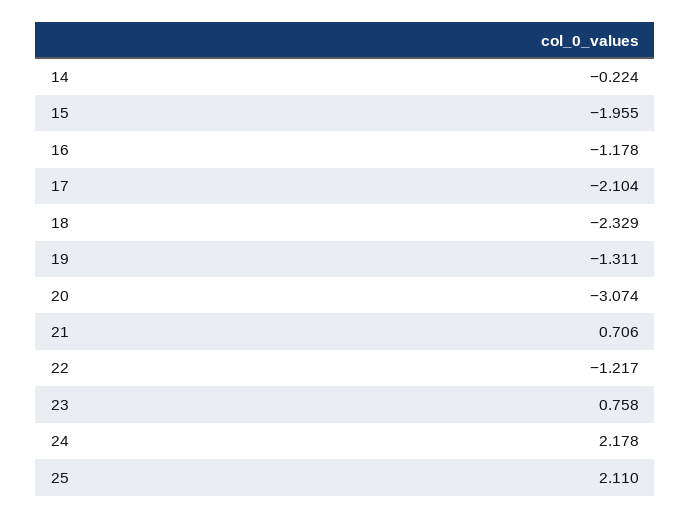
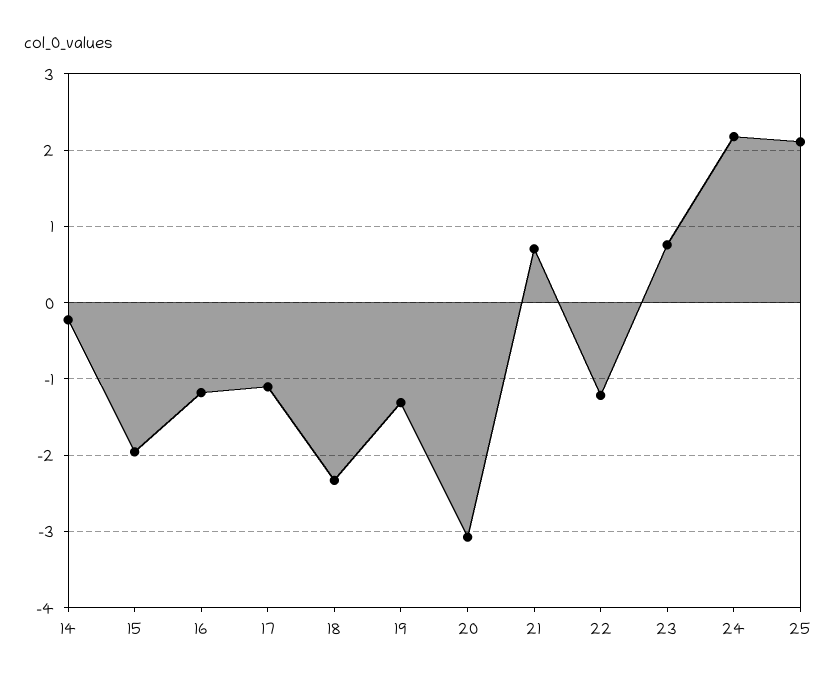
  {
    "14": -0.224,
    "15": -1.955,
    "16": -1.178,
-   "17": -2.104,
+   "17": -1.1,
    "18": -2.329,
    "19": -1.311,
    "20": -3.074,
    "21": 0.706,
    "22": -1.217,
    "23": 0.758,
    "24": 2.178,
    "25": 2.11
  }

